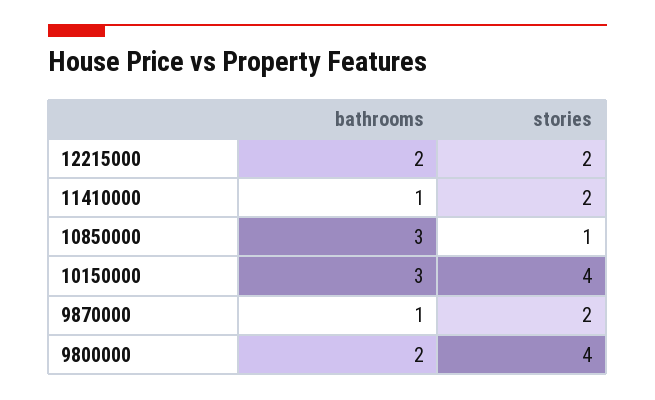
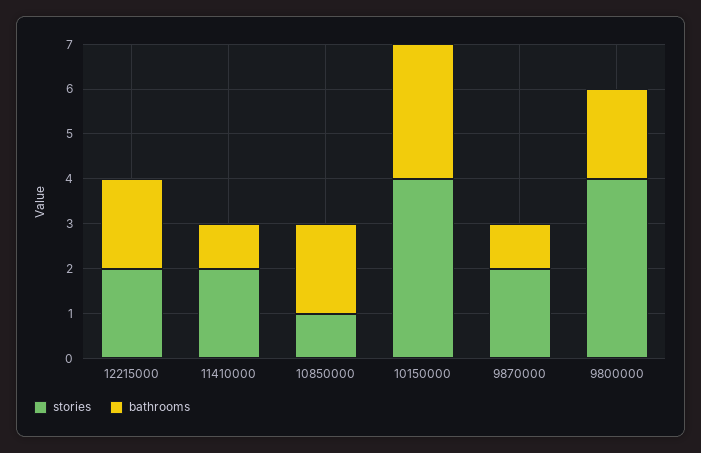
  {
    "bathrooms": {
      "12215000": 2,
      "11410000": 1,
-     "10850000": 3,
+     "10850000": 2,
      "10150000": 3,
      "9870000": 1,
      "9800000": 2
    },
    "stories": {
      "12215000": 2,
      "11410000": 2,
      "10850000": 1,
      "10150000": 4,
      "9870000": 2,
      "9800000": 4
    }
  }

